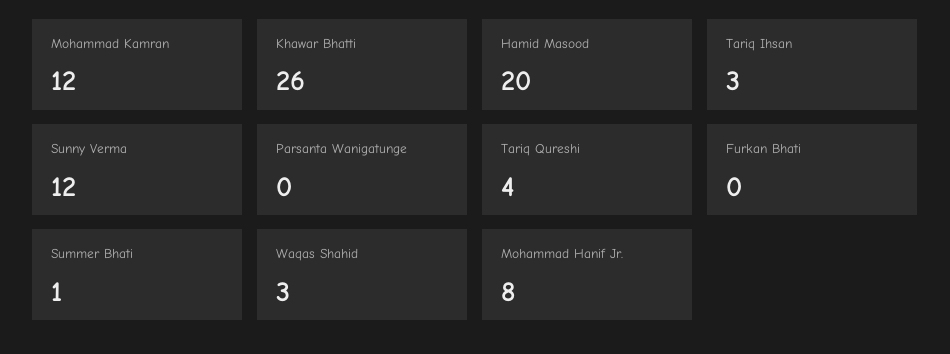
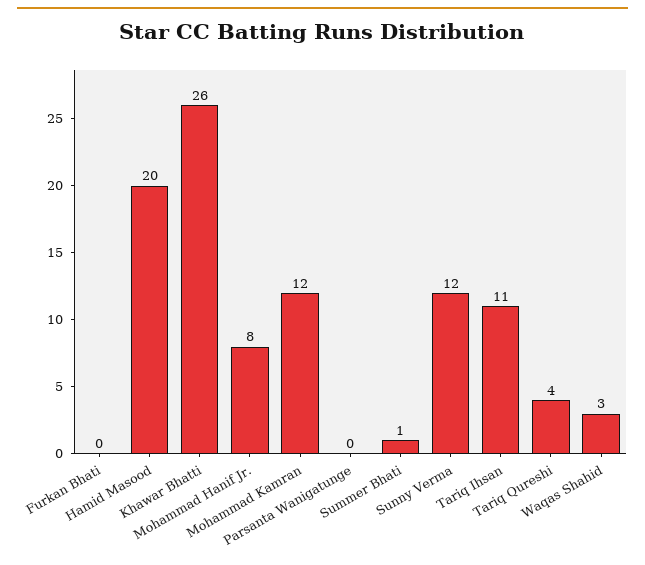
  {
    "Mohammad Kamran": 12,
    "Khawar Bhatti": 26,
    "Hamid Masood": 20,
-   "Tariq Ihsan": 3,
+   "Tariq Ihsan": 11,
    "Sunny Verma": 12,
    "Parsanta Wanigatunge": 0,
    "Tariq Qureshi": 4,
    "Furkan Bhati": 0,
    "Summer Bhati": 1,
    "Waqas Shahid": 3,
    "Mohammad Hanif Jr.": 8
  }

